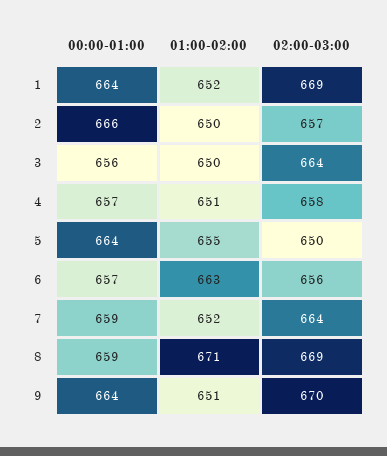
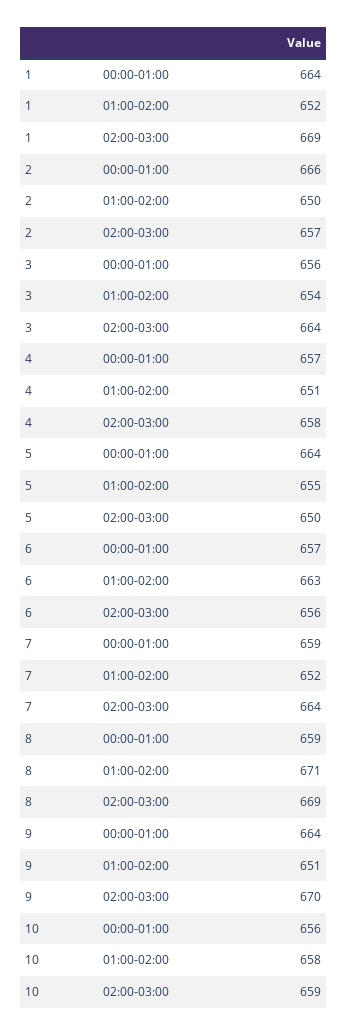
  {
    "00:00-01:00": {
      "1": 664,
      "2": 666,
      "3": 656,
      "4": 657,
      "5": 664,
      "6": 657,
      "7": 659,
      "8": 659,
-     "9": 664
+     "9": 664,
+     "10": 656
    },
    "01:00-02:00": {
      "1": 652,
      "2": 650,
-     "3": 650,
+     "3": 654,
      "4": 651,
      "5": 655,
      "6": 663,
      "7": 652,
      "8": 671,
-     "9": 651
+     "9": 651,
+     "10": 658
    },
    "02:00-03:00": {
      "1": 669,
      "2": 657,
      "3": 664,
      "4": 658,
      "5": 650,
      "6": 656,
      "7": 664,
      "8": 669,
-     "9": 670
+     "9": 670,
+     "10": 659
    }
  }

